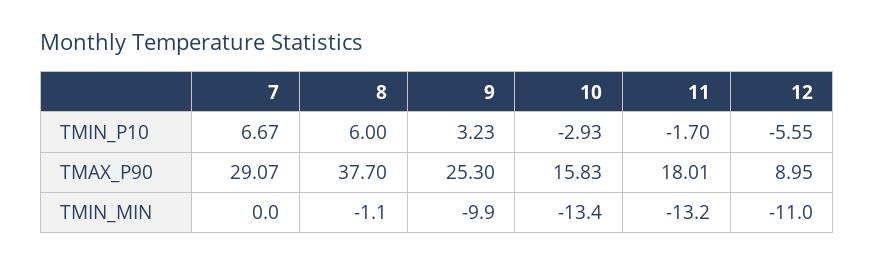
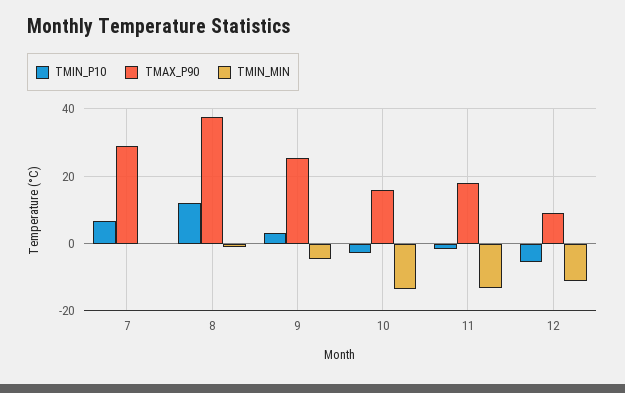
  {
    "TMIN_P10": {
      "7": 6.67,
-     "8": 6,
+     "8": 12,
      "9": 3.23,
      "10": -2.93,
      "11": -1.7,
      "12": -5.55
    },
    "TMAX_P90": {
      "7": 29.07,
      "8": 37.7,
      "9": 25.3,
      "10": 15.83,
      "11": 18.01,
      "12": 8.95
    },
    "TMIN_MIN": {
      "7": 0,
      "8": -1.1,
-     "9": -9.9,
+     "9": -4,
      "10": -13.4,
      "11": -13.2,
      "12": -11
    }
  }

